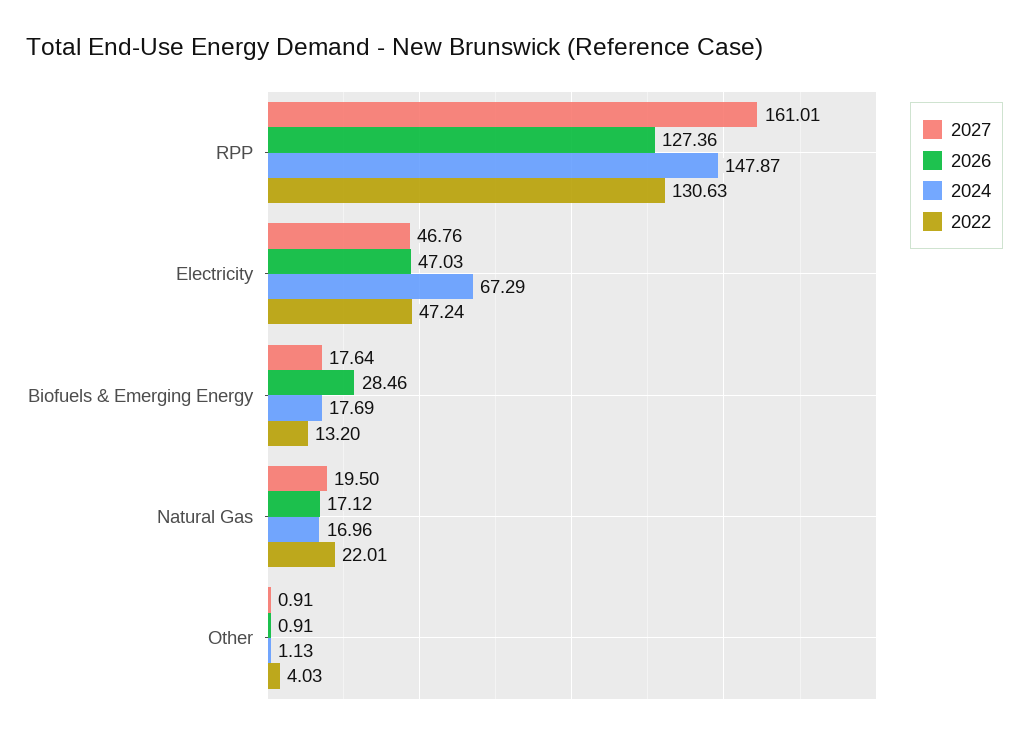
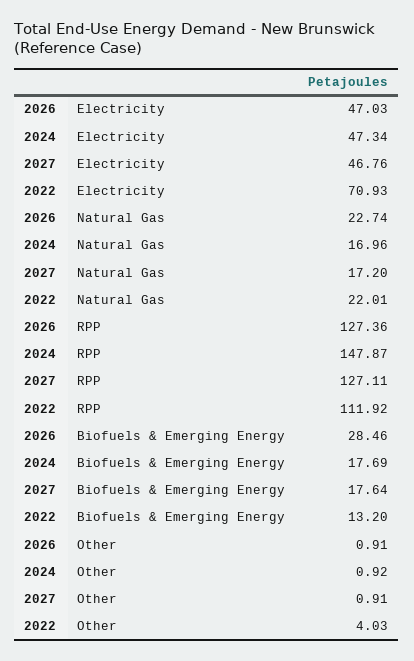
  {
    "2027": {
-     "RPP": 161.01,
+     "RPP": 127.11,
      "Electricity": 46.76,
      "Biofuels & Emerging Energy": 17.64,
-     "Natural Gas": 19.5,
+     "Natural Gas": 17.2,
      "Other": 0.91
    },
    "2026": {
      "RPP": 127.36,
      "Electricity": 47.03,
      "Biofuels & Emerging Energy": 28.46,
-     "Natural Gas": 17.12,
+     "Natural Gas": 22.74,
      "Other": 0.91
    },
    "2024": {
      "RPP": 147.87,
-     "Electricity": 67.29,
+     "Electricity": 47.34,
      "Biofuels & Emerging Energy": 17.69,
      "Natural Gas": 16.96,
-     "Other": 1.13
+     "Other": 0.92
    },
    "2022": {
-     "RPP": 130.63,
+     "RPP": 111.92,
-     "Electricity": 47.24,
+     "Electricity": 70.93,
      "Biofuels & Emerging Energy": 13.2,
      "Natural Gas": 22.01,
      "Other": 4.03
    }
  }

